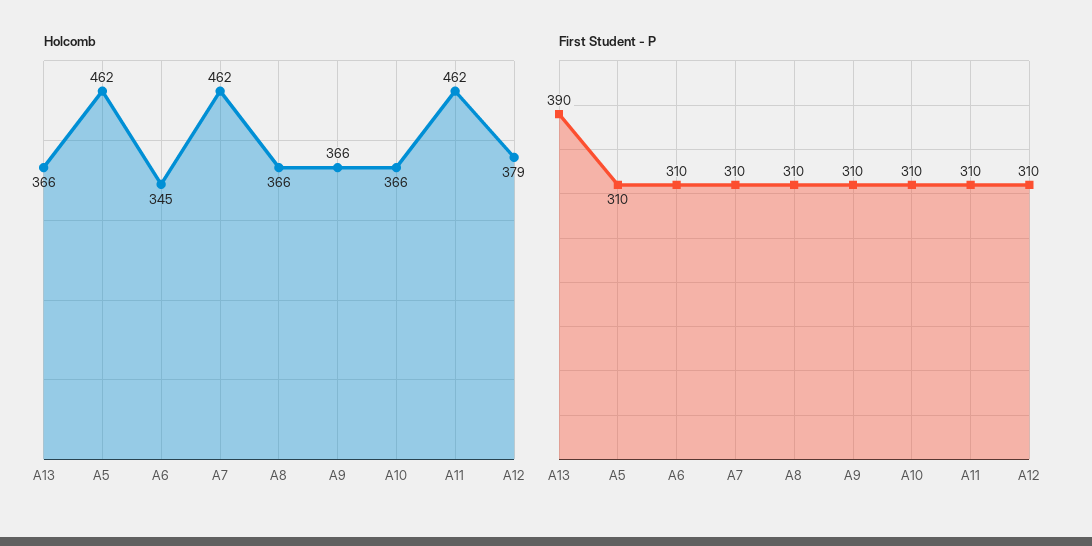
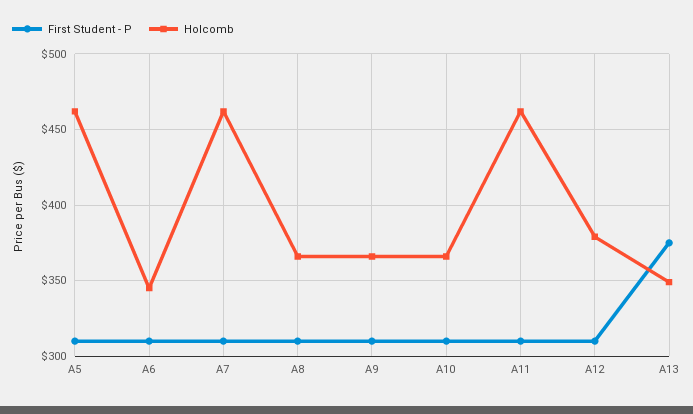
  {
    "Holcomb": {
-     "A13": 366,
+     "A13": 350,
      "A5": 462,
      "A6": 345,
      "A7": 462,
      "A8": 366,
      "A9": 366,
      "A10": 366,
      "A11": 462,
      "A12": 379
    },
    "First Student - P": {
-     "A13": 390,
+     "A13": 375,
      "A5": 310,
      "A6": 310,
      "A7": 310,
      "A8": 310,
      "A9": 310,
      "A10": 310,
      "A11": 310,
      "A12": 310
    }
  }

